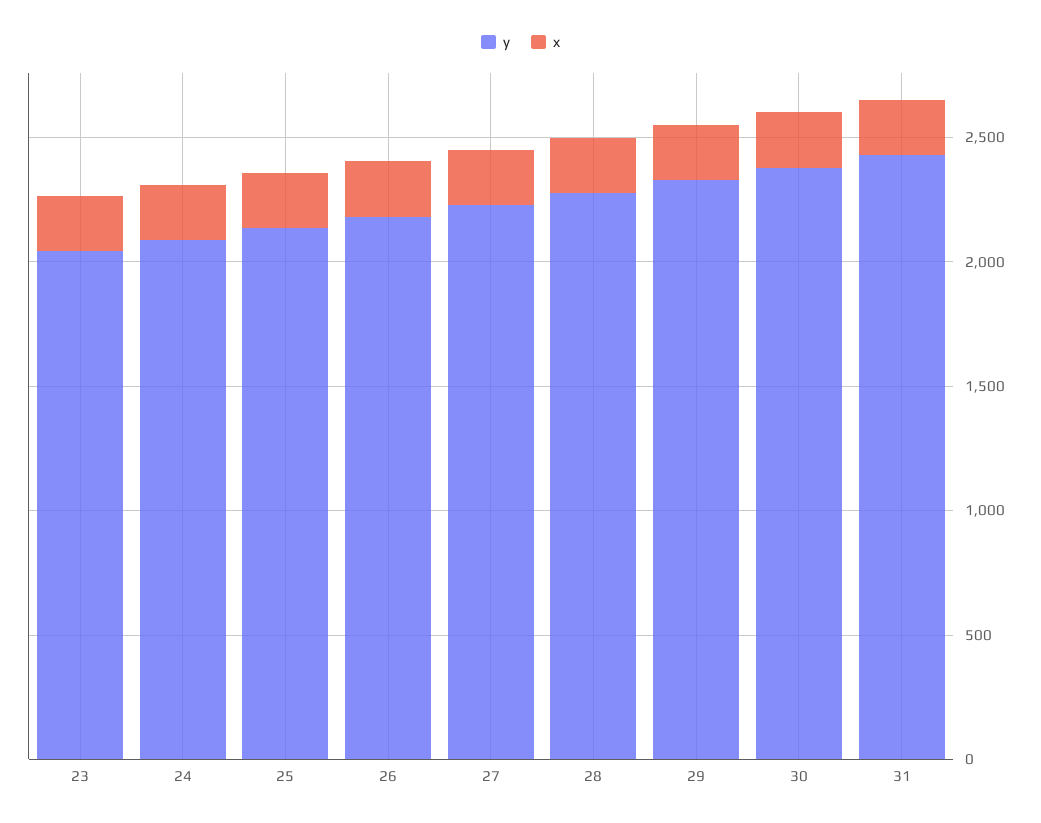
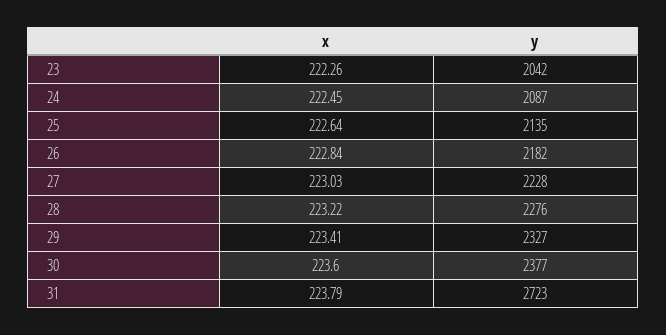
  {
    "y": {
      "23": 2042,
      "24": 2087,
      "25": 2135,
      "26": 2182,
      "27": 2228,
      "28": 2276,
      "29": 2327,
      "30": 2377,
-     "31": 2400
+     "31": 2723
    },
    "x": {
      "23": 222.26,
      "24": 222.45,
      "25": 222.64,
      "26": 222.84,
      "27": 223.03,
      "28": 223.22,
      "29": 223.41,
      "30": 223.6,
      "31": 223.79
    }
  }

